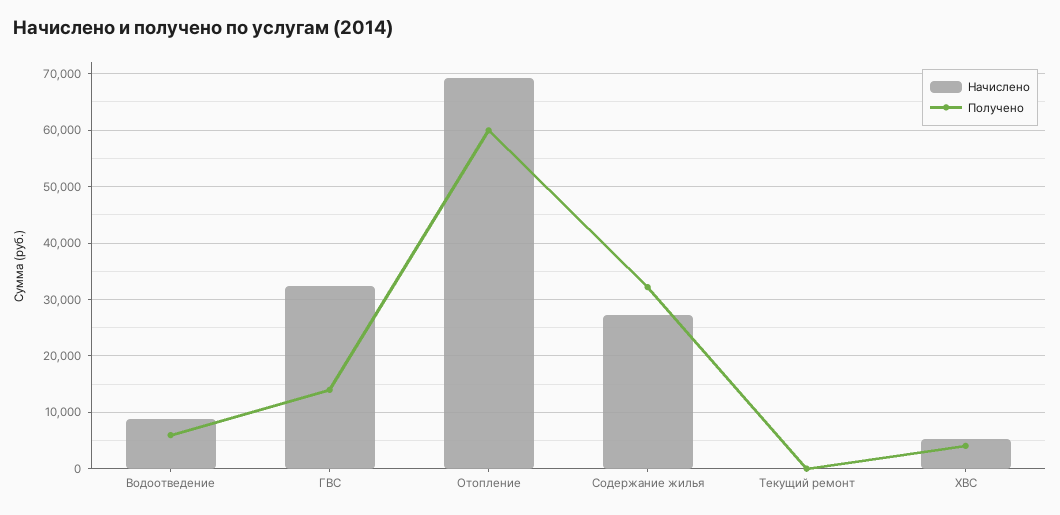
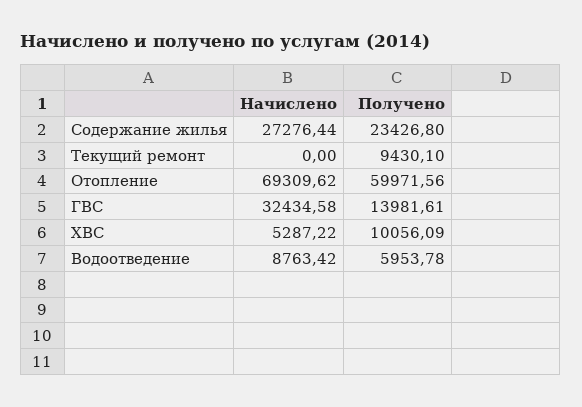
  {
    "Начислено": {
      "Водоотведение": 8763.42,
      "ГВС": 32434.58,
      "Отопление": 69309.62,
      "Содержание жилья": 27276.44,
      "Текущий ремонт": 0,
      "ХВС": 5287.22
    },
    "Получено": {
      "Водоотведение": 5953.78,
      "ГВС": 13981.61,
      "Отопление": 59971.56,
-     "Содержание жилья": 32000,
+     "Содержание жилья": 23426.8,
-     "Текущий ремонт": 0,
+     "Текущий ремонт": 9430.1,
-     "ХВС": 4000
+     "ХВС": 10056.09
    }
  }

